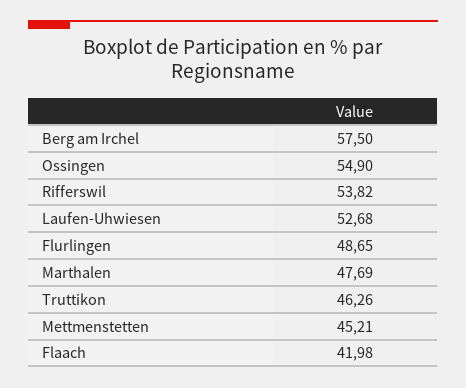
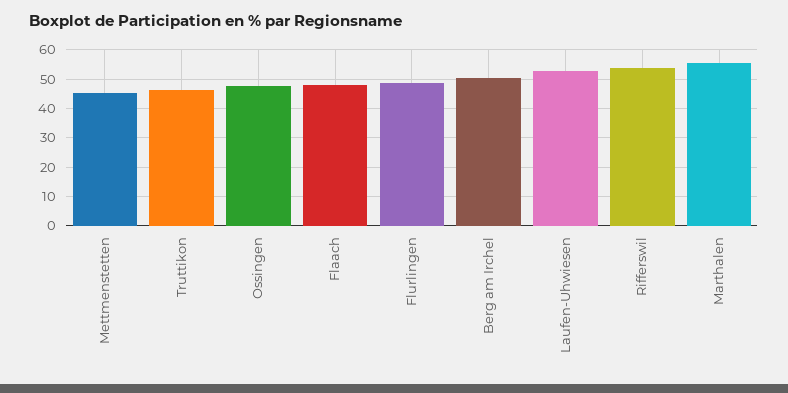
  {
-   "Berg am Irchel": 57.5,
+   "Berg am Irchel": 50,
-   "Ossingen": 54.9,
+   "Ossingen": 47.5,
    "Rifferswil": 53.82,
    "Laufen-Uhwiesen": 52.68,
    "Flurlingen": 48.65,
-   "Marthalen": 47.69,
+   "Marthalen": 55,
    "Truttikon": 46.26,
    "Mettmenstetten": 45.21,
-   "Flaach": 41.98
+   "Flaach": 47.5
  }

